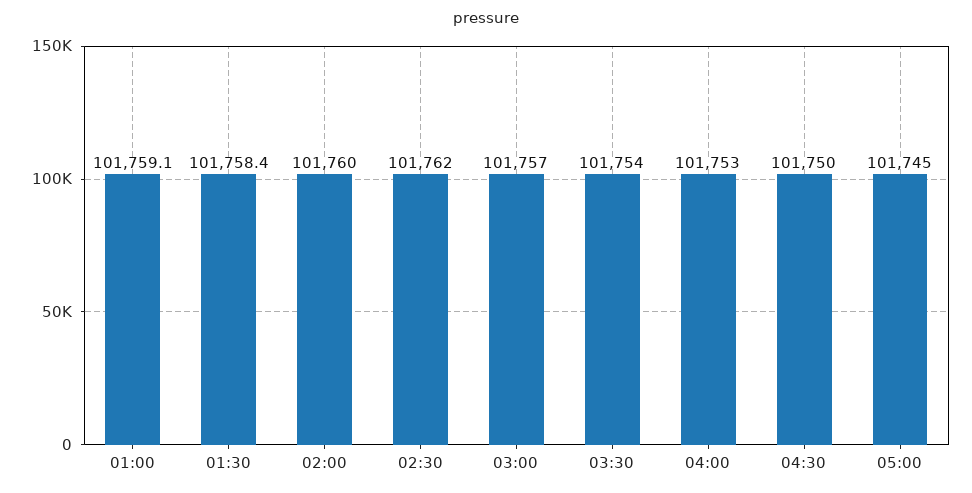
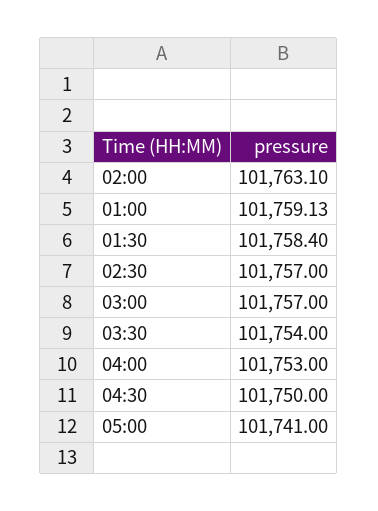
  {
    "01:00": 101759.13,
    "01:30": 101758.4,
-   "02:00": 101760,
+   "02:00": 101763.1,
-   "02:30": 101762,
+   "02:30": 101757,
    "03:00": 101757,
    "03:30": 101754,
    "04:00": 101753,
    "04:30": 101750,
-   "05:00": 101745
+   "05:00": 101741
  }

